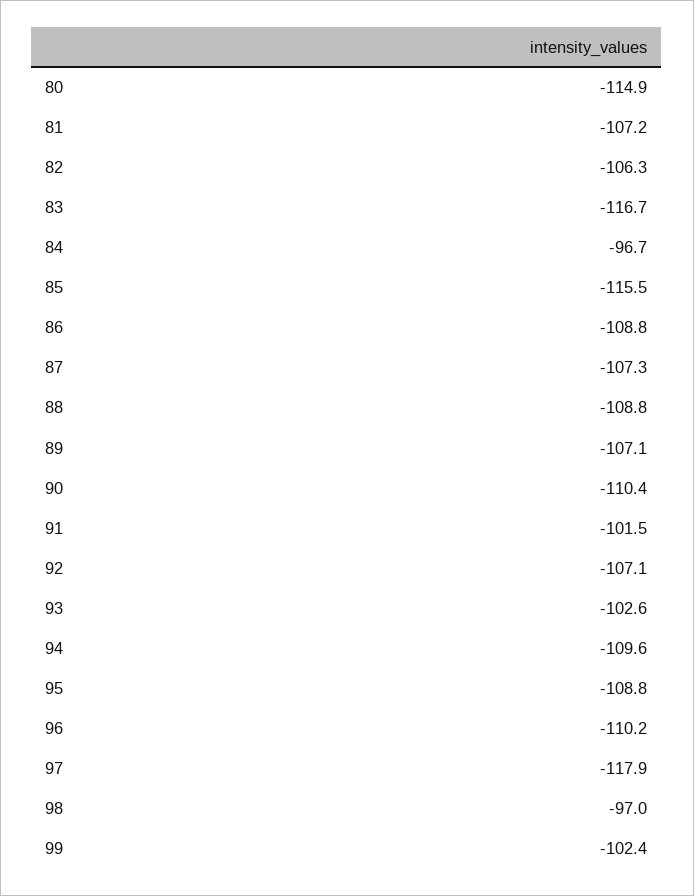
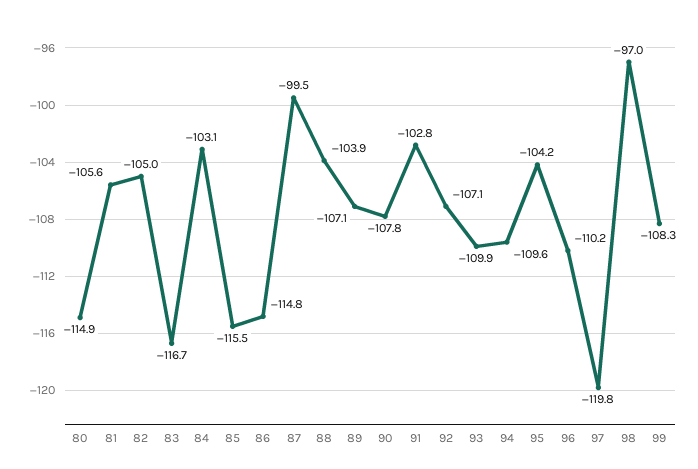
  {
    "80": -114.9,
-   "81": -107.2,
+   "81": -105.6,
-   "82": -106.3,
+   "82": -105,
    "83": -116.7,
-   "84": -96.7,
+   "84": -103.1,
    "85": -115.5,
-   "86": -108.8,
+   "86": -114.8,
-   "87": -107.3,
+   "87": -99.5,
-   "88": -108.8,
+   "88": -103.9,
    "89": -107.1,
-   "90": -110.4,
+   "90": -107.8,
-   "91": -101.5,
+   "91": -102.8,
    "92": -107.1,
-   "93": -102.6,
+   "93": -109.9,
    "94": -109.6,
-   "95": -108.8,
+   "95": -104.2,
    "96": -110.2,
-   "97": -117.9,
+   "97": -119.8,
    "98": -97,
-   "99": -102.4
+   "99": -108.3
  }

